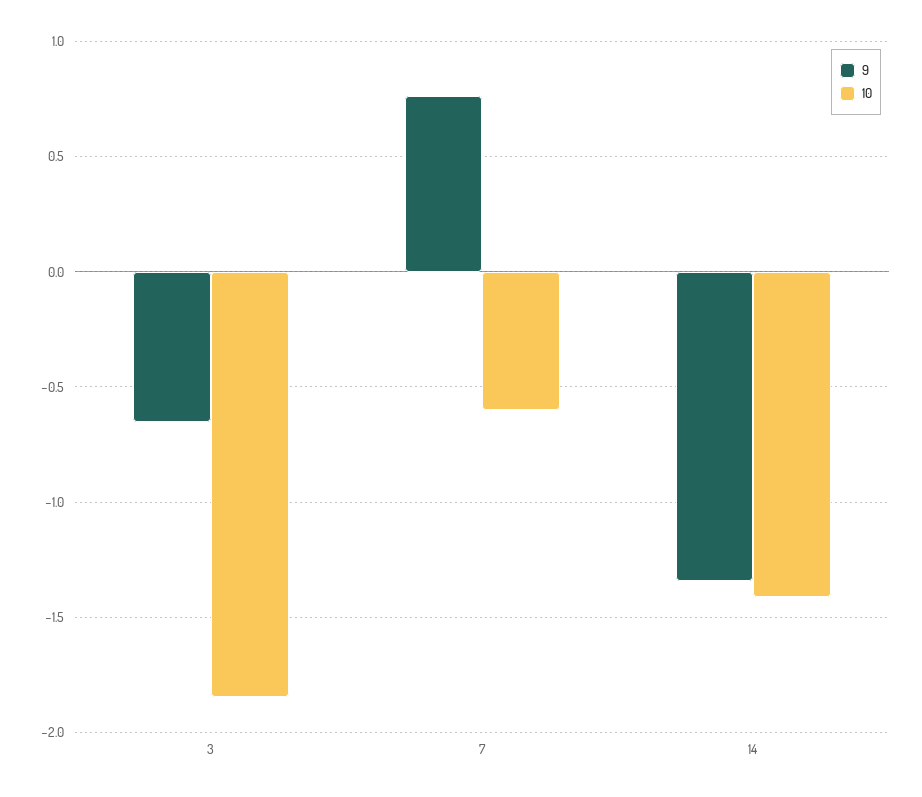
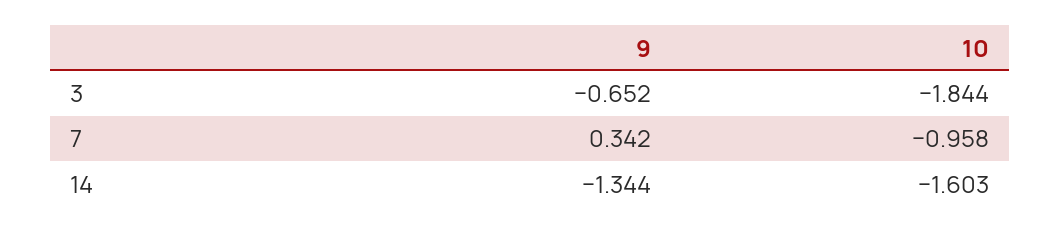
  {
    "9": {
      "3": -0.652,
-     "7": 0.75,
+     "7": 0.342,
      "14": -1.344
    },
    "10": {
      "3": -1.844,
-     "7": -0.6,
+     "7": -0.958,
-     "14": -1.4
+     "14": -1.603
    }
  }

